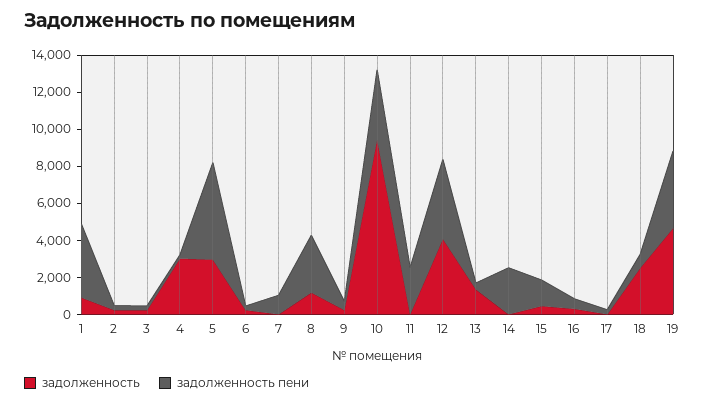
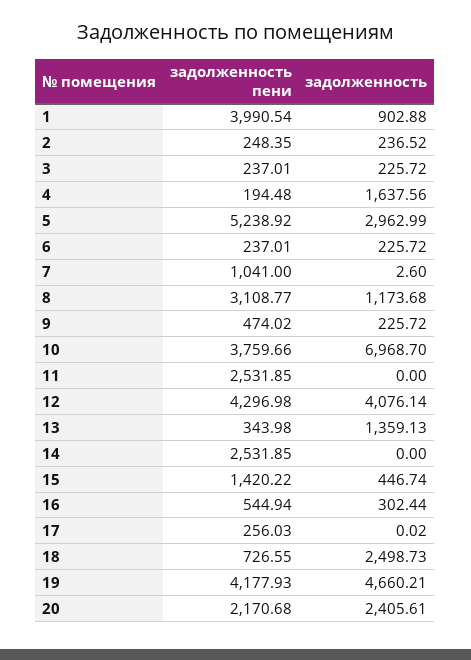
  {
    "задолженность": {
      "1": 902.88,
      "2": 236.52,
      "3": 225.72,
-     "4": 3000,
+     "4": 1637.56,
      "5": 2962.99,
      "6": 225.72,
      "7": 2.6,
      "8": 1173.68,
      "9": 225.72,
-     "10": 9500,
+     "10": 6968.7,
      "11": 0,
      "12": 4076.14,
      "13": 1359.13,
      "14": 0,
      "15": 446.74,
      "16": 302.44,
      "17": 0.02,
      "18": 2498.73,
-     "19": 4660.21
+     "19": 4660.21,
+     "20": 2405.61
    },
    "задолженность пени": {
      "1": 3990.54,
      "2": 248.35,
      "3": 237.01,
      "4": 194.48,
      "5": 5238.92,
      "6": 237.01,
      "7": 1041,
      "8": 3108.77,
      "9": 474.02,
      "10": 3759.66,
      "11": 2531.85,
      "12": 4296.98,
      "13": 343.98,
      "14": 2531.85,
      "15": 1420.22,
      "16": 544.94,
      "17": 256.03,
      "18": 726.55,
-     "19": 4177.93
+     "19": 4177.93,
+     "20": 2170.68
    }
  }

